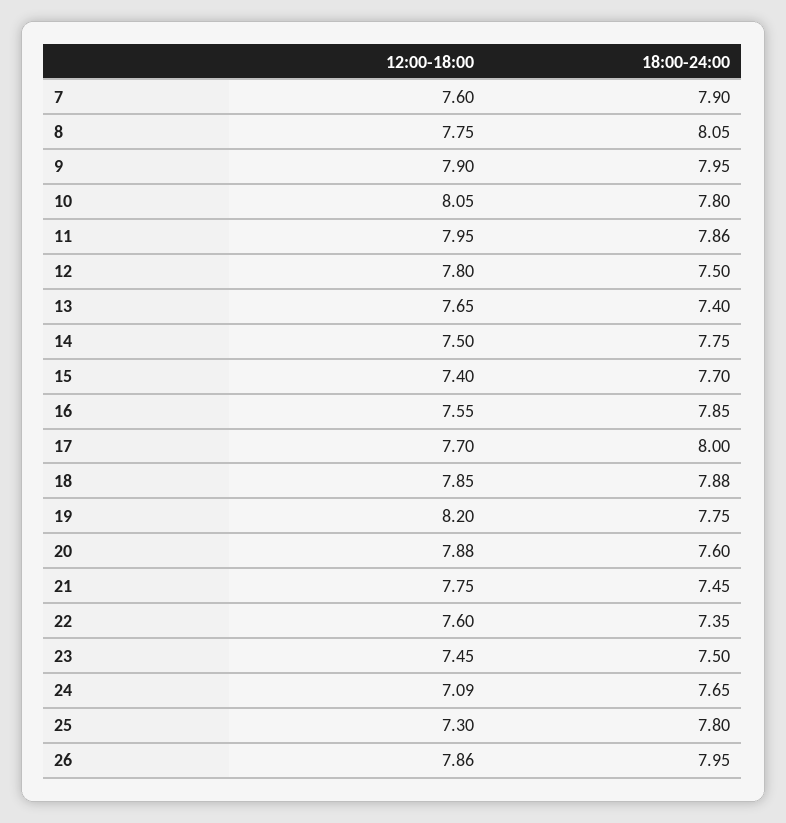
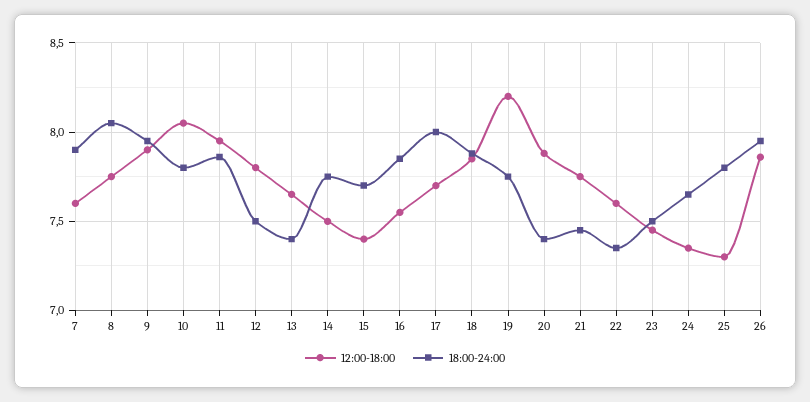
  {
    "12:00-18:00": {
      "7": 7.6,
      "8": 7.75,
      "9": 7.9,
      "10": 8.05,
      "11": 7.95,
      "12": 7.8,
      "13": 7.65,
      "14": 7.5,
      "15": 7.4,
      "16": 7.55,
      "17": 7.7,
      "18": 7.85,
      "19": 8.2,
      "20": 7.88,
      "21": 7.75,
      "22": 7.6,
      "23": 7.45,
-     "24": 7.09,
+     "24": 7.35,
      "25": 7.3,
      "26": 7.86
    },
    "18:00-24:00": {
      "7": 7.9,
      "8": 8.05,
      "9": 7.95,
      "10": 7.8,
      "11": 7.86,
      "12": 7.5,
      "13": 7.4,
      "14": 7.75,
      "15": 7.7,
      "16": 7.85,
      "17": 8,
      "18": 7.88,
      "19": 7.75,
-     "20": 7.6,
+     "20": 7.4,
      "21": 7.45,
      "22": 7.35,
      "23": 7.5,
      "24": 7.65,
      "25": 7.8,
      "26": 7.95
    }
  }

